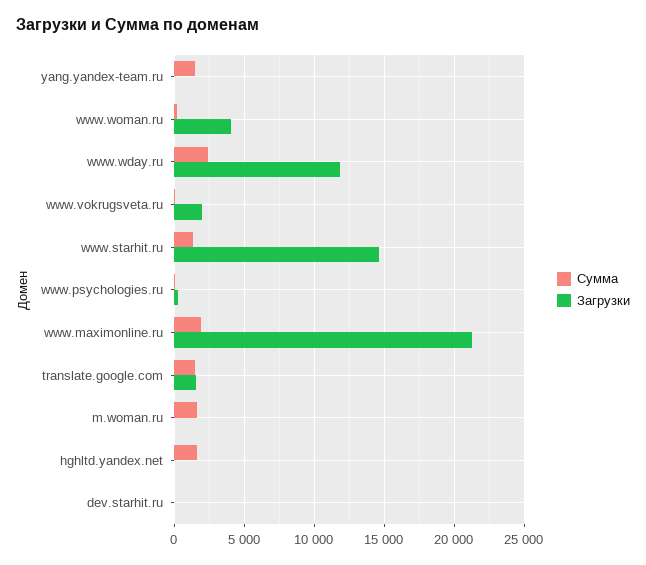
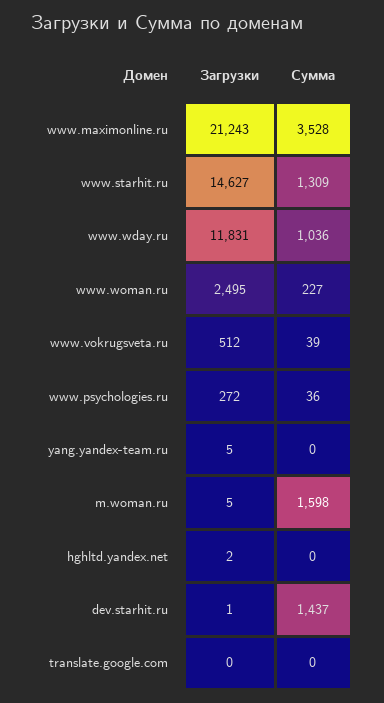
  {
    "Сумма": {
-     "yang.yandex-team.ru": 1500,
+     "yang.yandex-team.ru": 0,
      "www.woman.ru": 227,
-     "www.wday.ru": 2500,
+     "www.wday.ru": 1036,
      "www.vokrugsveta.ru": 39,
      "www.starhit.ru": 1309,
      "www.psychologies.ru": 36,
-     "www.maximonline.ru": 2000,
+     "www.maximonline.ru": 3528,
-     "translate.google.com": 1500,
+     "translate.google.com": 0,
      "m.woman.ru": 1598,
-     "hghltd.yandex.net": 1500,
+     "hghltd.yandex.net": 0,
-     "dev.starhit.ru": 0
+     "dev.starhit.ru": 1437
    },
    "Загрузки": {
      "yang.yandex-team.ru": 5,
-     "www.woman.ru": 4000,
+     "www.woman.ru": 2495,
      "www.wday.ru": 11831,
-     "www.vokrugsveta.ru": 2000,
+     "www.vokrugsveta.ru": 512,
      "www.starhit.ru": 14627,
      "www.psychologies.ru": 272,
      "www.maximonline.ru": 21243,
-     "translate.google.com": 1500,
+     "translate.google.com": 0,
      "m.woman.ru": 5,
      "hghltd.yandex.net": 2,
      "dev.starhit.ru": 1
    }
  }

